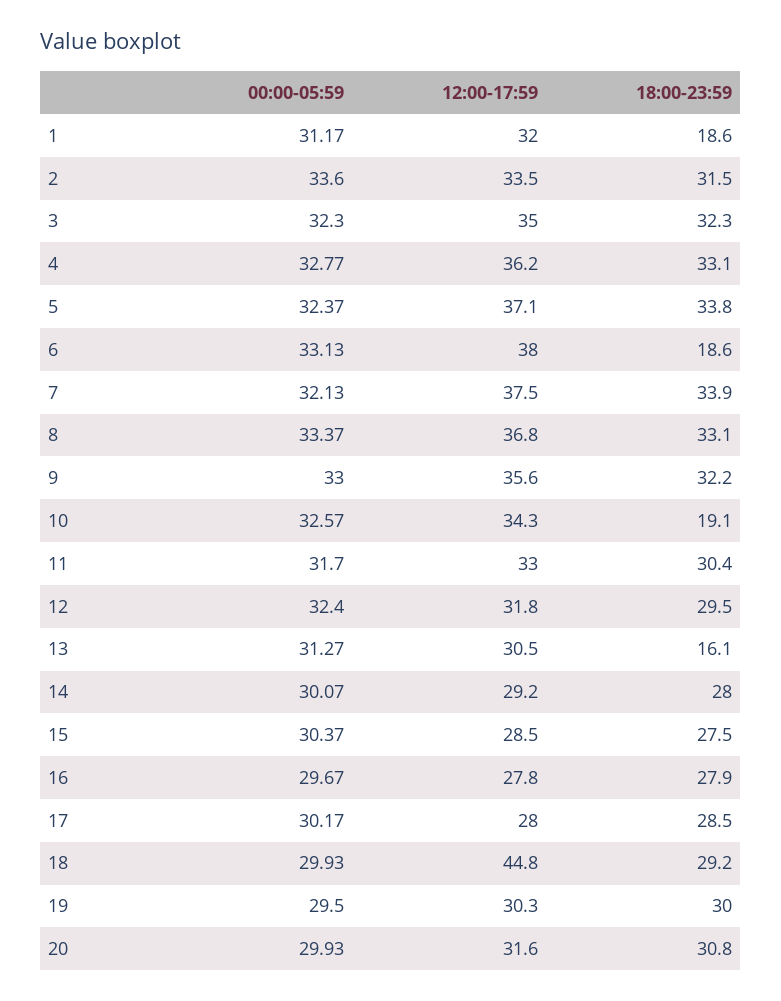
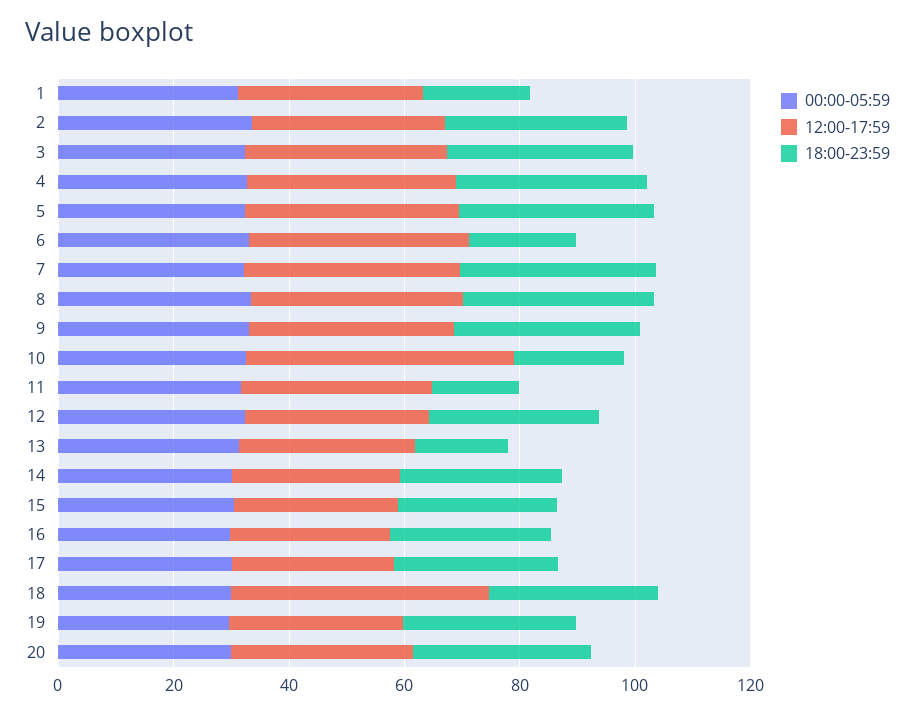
  {
    "00:00-05:59": {
      "1": 31.17,
      "2": 33.6,
      "3": 32.3,
      "4": 32.77,
      "5": 32.37,
      "6": 33.13,
      "7": 32.13,
      "8": 33.37,
      "9": 33,
      "10": 32.57,
      "11": 31.7,
      "12": 32.4,
      "13": 31.27,
      "14": 30.07,
      "15": 30.37,
      "16": 29.67,
      "17": 30.17,
      "18": 29.93,
      "19": 29.5,
      "20": 29.93
    },
    "12:00-17:59": {
      "1": 32,
      "2": 33.5,
      "3": 35,
      "4": 36.2,
      "5": 37.1,
      "6": 38,
      "7": 37.5,
      "8": 36.8,
      "9": 35.6,
-     "10": 34.3,
+     "10": 45,
      "11": 33,
      "12": 31.8,
      "13": 30.5,
      "14": 29.2,
      "15": 28.5,
      "16": 27.8,
      "17": 28,
      "18": 44.8,
      "19": 30.3,
      "20": 31.6
    },
    "18:00-23:59": {
      "1": 18.6,
      "2": 31.5,
      "3": 32.3,
      "4": 33.1,
      "5": 33.8,
      "6": 18.6,
      "7": 33.9,
      "8": 33.1,
      "9": 32.2,
      "10": 19.1,
-     "11": 30.4,
+     "11": 15,
      "12": 29.5,
      "13": 16.1,
      "14": 28,
      "15": 27.5,
      "16": 27.9,
      "17": 28.5,
      "18": 29.2,
      "19": 30,
      "20": 30.8
    }
  }

